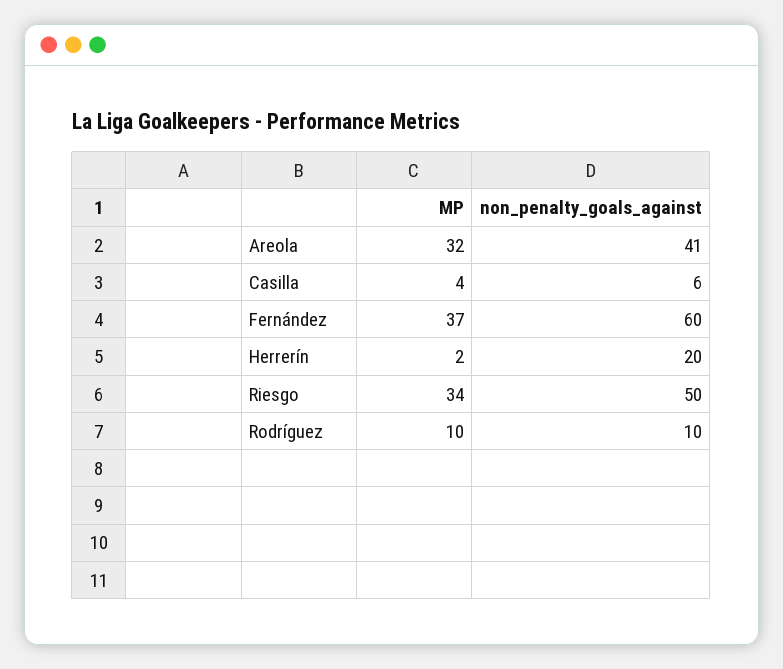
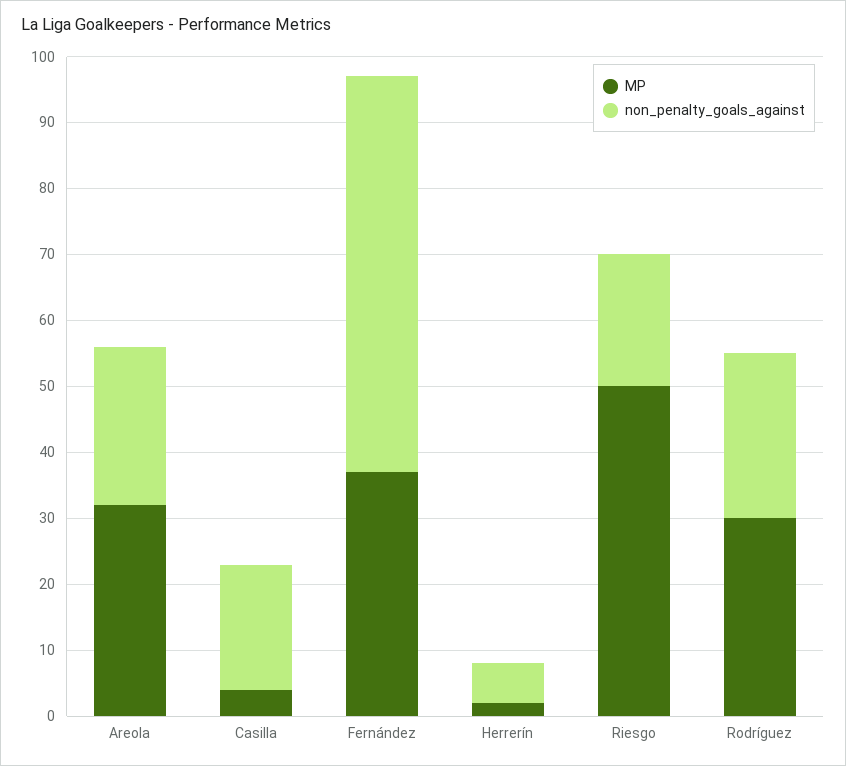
  {
    "MP": {
      "Areola": 32,
      "Casilla": 4,
      "Fernández": 37,
      "Herrerín": 2,
-     "Riesgo": 34,
+     "Riesgo": 50,
-     "Rodríguez": 10
+     "Rodríguez": 30
    },
    "non_penalty_goals_against": {
-     "Areola": 41,
+     "Areola": 25,
-     "Casilla": 6,
+     "Casilla": 20,
      "Fernández": 60,
-     "Herrerín": 20,
+     "Herrerín": 5,
-     "Riesgo": 50,
+     "Riesgo": 20,
-     "Rodríguez": 10
+     "Rodríguez": 25
    }
  }

